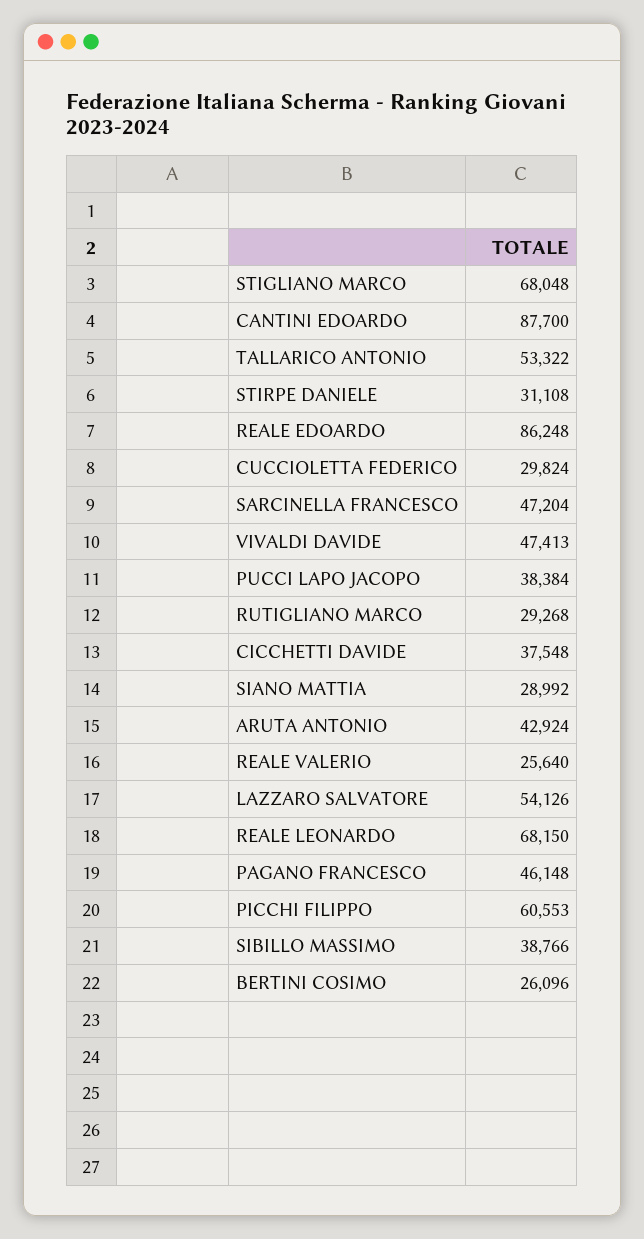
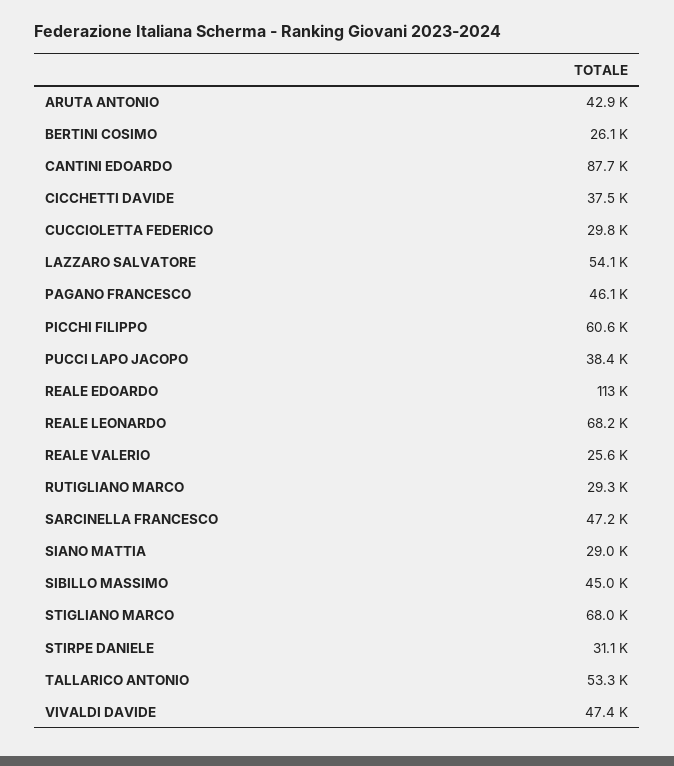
  {
    "STIGLIANO MARCO": 68048,
    "CANTINI EDOARDO": 87700,
    "TALLARICO ANTONIO": 53322,
    "STIRPE DANIELE": 31108,
-   "REALE EDOARDO": 86248,
+   "REALE EDOARDO": 113000,
    "CUCCIOLETTA FEDERICO": 29824,
    "SARCINELLA FRANCESCO": 47204,
    "VIVALDI DAVIDE": 47413,
    "PUCCI LAPO JACOPO": 38384,
    "RUTIGLIANO MARCO": 29268,
    "CICCHETTI DAVIDE": 37548,
    "SIANO MATTIA": 28992,
    "ARUTA ANTONIO": 42924,
    "REALE VALERIO": 25640,
    "LAZZARO SALVATORE": 54126,
    "REALE LEONARDO": 68150,
    "PAGANO FRANCESCO": 46148,
    "PICCHI FILIPPO": 60553,
-   "SIBILLO MASSIMO": 38766,
+   "SIBILLO MASSIMO": 45000,
    "BERTINI COSIMO": 26096
  }

